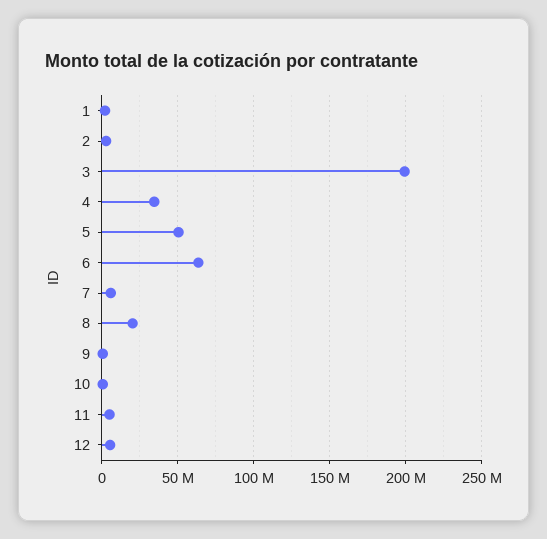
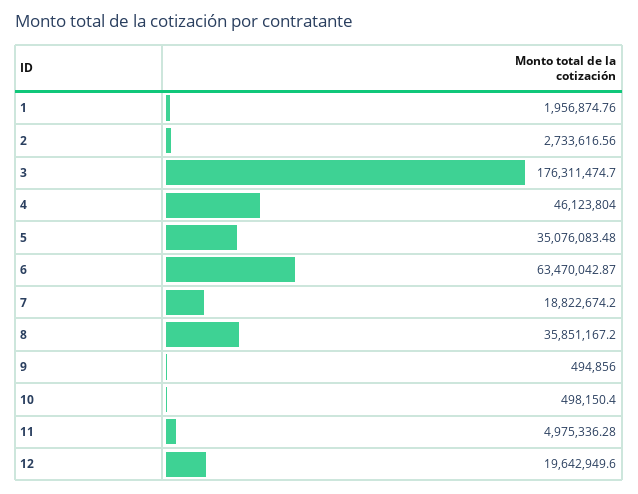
  {
    "1": 1956874.76,
    "2": 2733616.56,
-   "3": 200000000,
+   "3": 176311474.7,
-   "4": 35000000,
+   "4": 46123804,
-   "5": 50000000,
+   "5": 35076083.48,
    "6": 63470042.87,
-   "7": 5000000,
+   "7": 18822674.2,
-   "8": 20000000,
+   "8": 35851167.2,
    "9": 494856,
    "10": 498150.4,
    "11": 4975336.28,
-   "12": 5000000
+   "12": 19642949.6
  }

